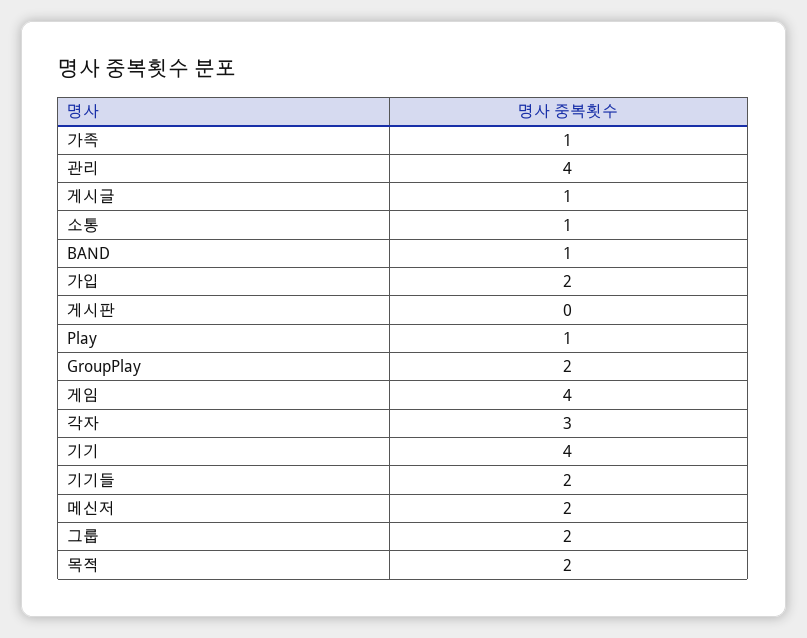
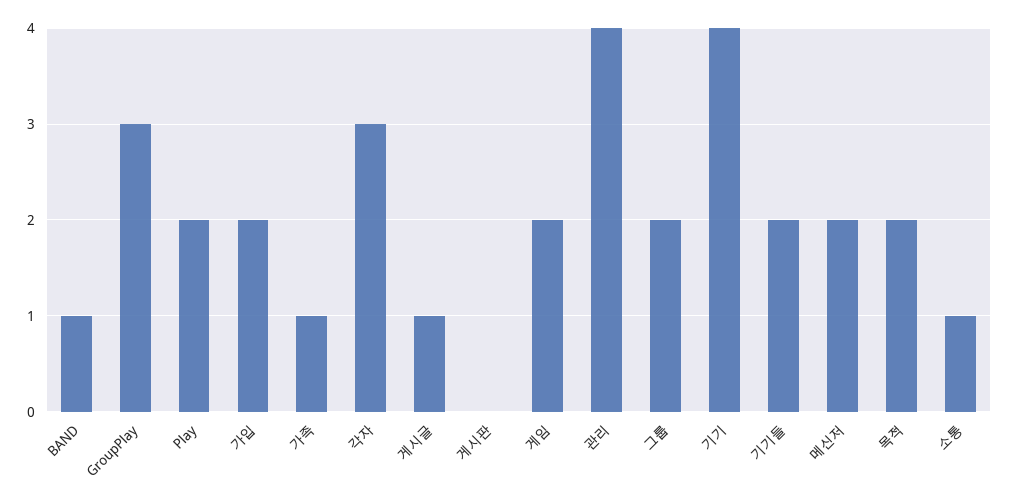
  {
    "가족": 1,
    "관리": 4,
    "게시글": 1,
    "소통": 1,
    "BAND": 1,
    "가입": 2,
    "게시판": 0,
-   "Play": 1,
+   "Play": 2,
-   "GroupPlay": 2,
+   "GroupPlay": 3,
-   "게임": 4,
+   "게임": 2,
    "각자": 3,
    "기기": 4,
    "기기들": 2,
    "메신저": 2,
    "그룹": 2,
    "목적": 2
  }

